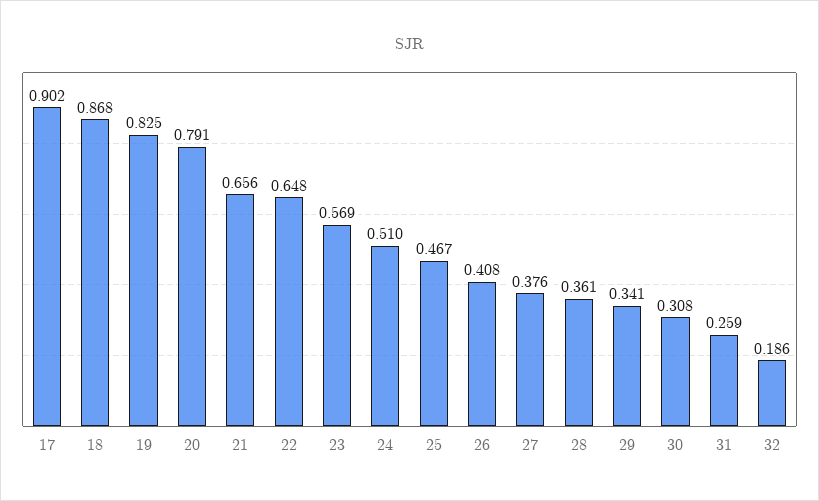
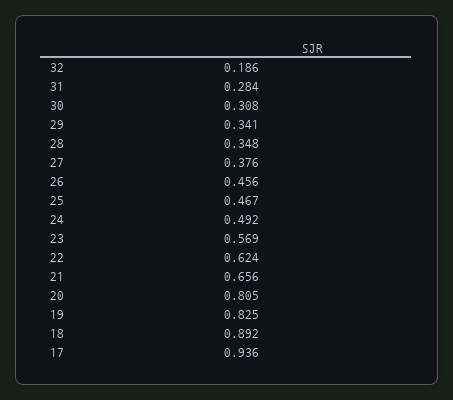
  {
-   "17": 0.902,
+   "17": 0.936,
-   "18": 0.868,
+   "18": 0.892,
    "19": 0.825,
-   "20": 0.791,
+   "20": 0.805,
    "21": 0.656,
-   "22": 0.648,
+   "22": 0.624,
    "23": 0.569,
-   "24": 0.51,
+   "24": 0.492,
    "25": 0.467,
-   "26": 0.408,
+   "26": 0.456,
    "27": 0.376,
-   "28": 0.361,
+   "28": 0.348,
    "29": 0.341,
    "30": 0.308,
-   "31": 0.259,
+   "31": 0.284,
    "32": 0.186
  }

